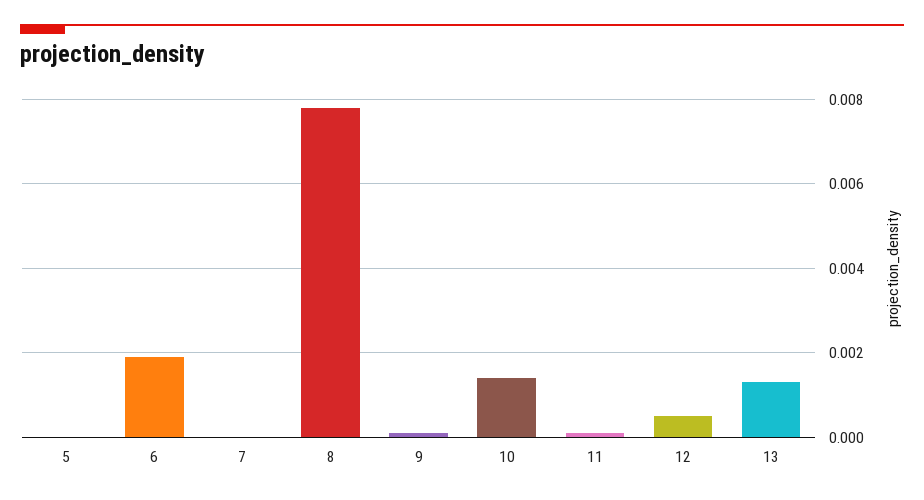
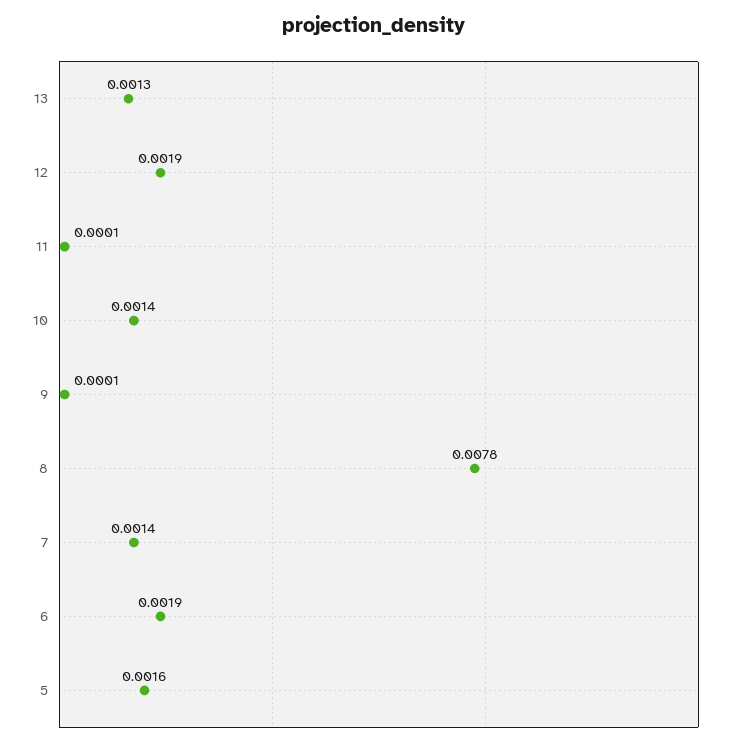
  {
-   "5": 0,
+   "5": 0.0016,
    "6": 0.0019,
-   "7": 0,
+   "7": 0.0014,
    "8": 0.0078,
    "9": 0.0001,
    "10": 0.0014,
    "11": 0.0001,
-   "12": 0.0005,
+   "12": 0.0019,
    "13": 0.0013
  }

